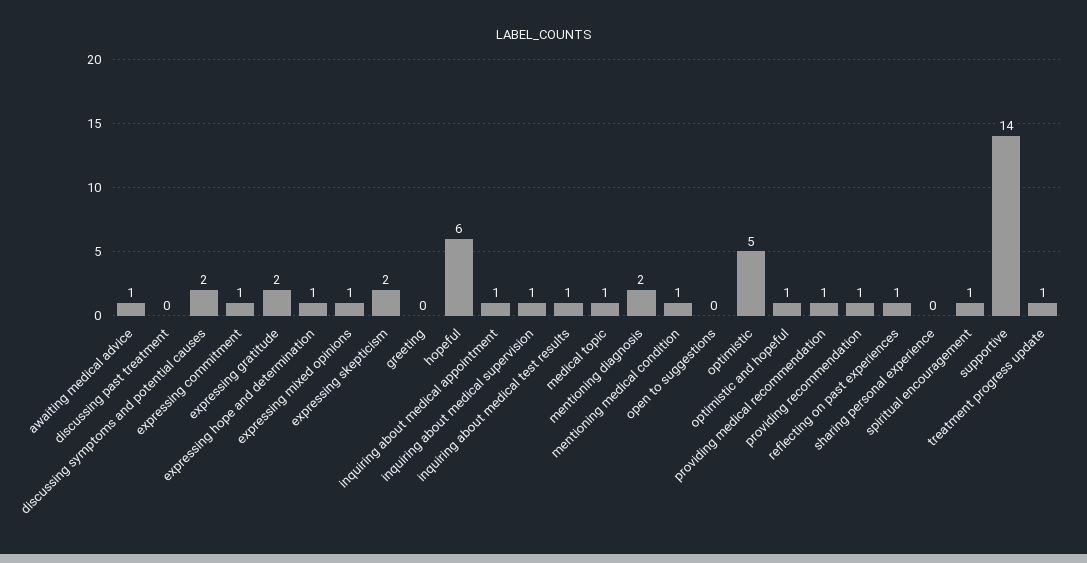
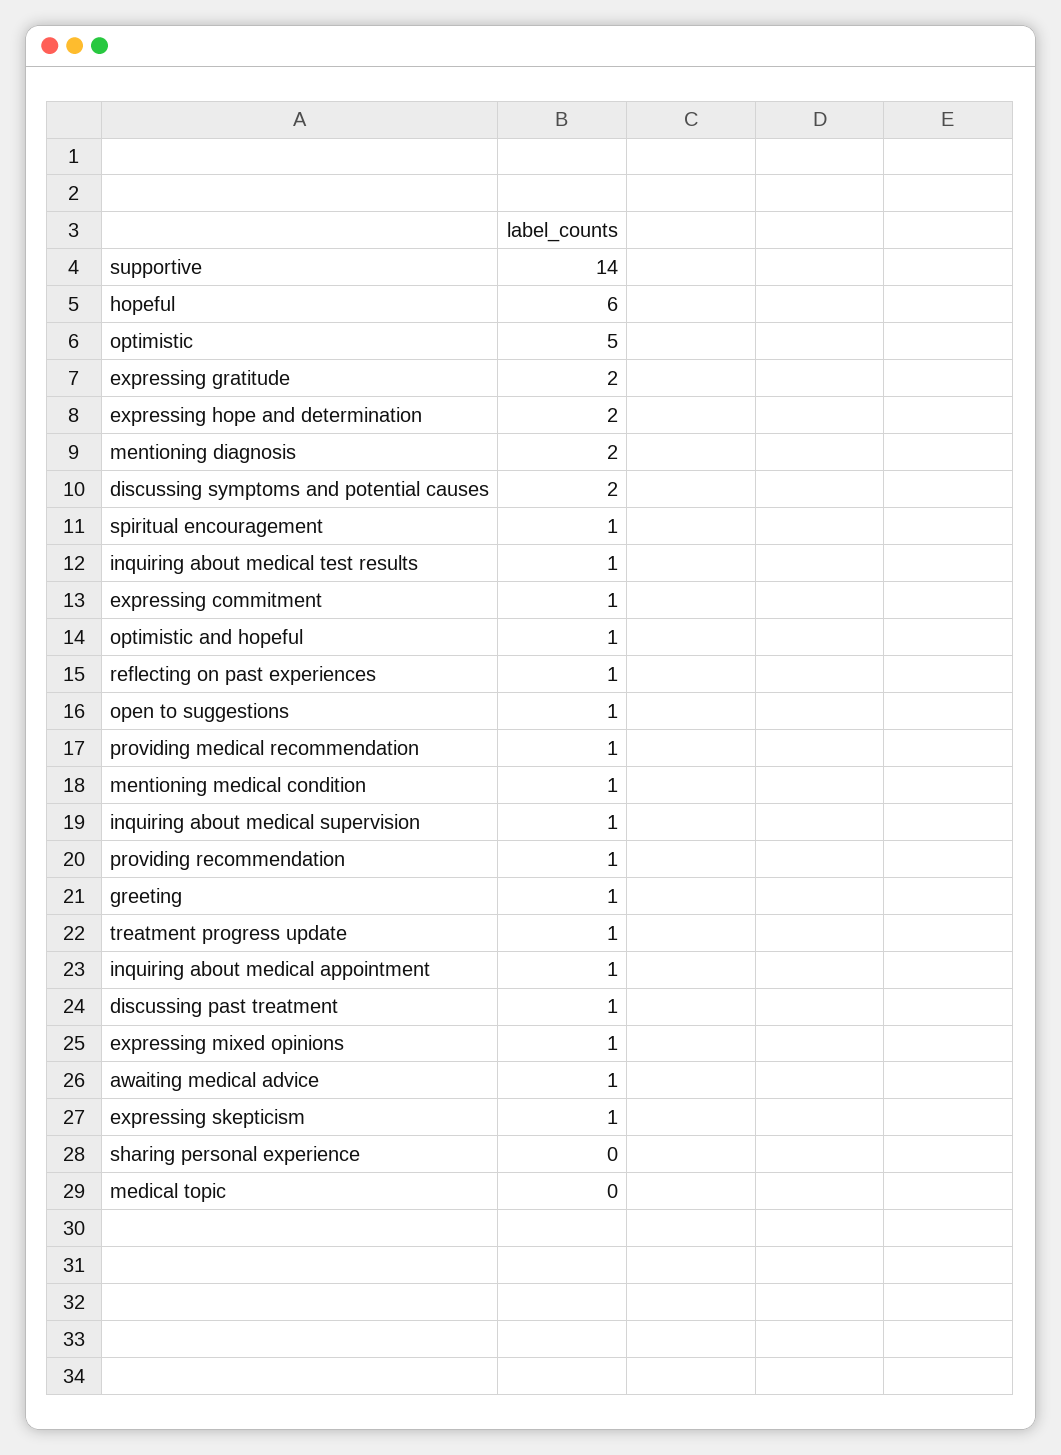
  {
    "awaiting medical advice": 1,
-   "discussing past treatment": 0,
+   "discussing past treatment": 1,
    "discussing symptoms and potential causes": 2,
    "expressing commitment": 1,
    "expressing gratitude": 2,
-   "expressing hope and determination": 1,
+   "expressing hope and determination": 2,
    "expressing mixed opinions": 1,
-   "expressing skepticism": 2,
+   "expressing skepticism": 1,
-   "greeting": 0,
+   "greeting": 1,
    "hopeful": 6,
    "inquiring about medical appointment": 1,
    "inquiring about medical supervision": 1,
    "inquiring about medical test results": 1,
-   "medical topic": 1,
+   "medical topic": 0,
    "mentioning diagnosis": 2,
    "mentioning medical condition": 1,
-   "open to suggestions": 0,
+   "open to suggestions": 1,
    "optimistic": 5,
    "optimistic and hopeful": 1,
    "providing medical recommendation": 1,
    "providing recommendation": 1,
    "reflecting on past experiences": 1,
    "sharing personal experience": 0,
    "spiritual encouragement": 1,
    "supportive": 14,
    "treatment progress update": 1
  }

